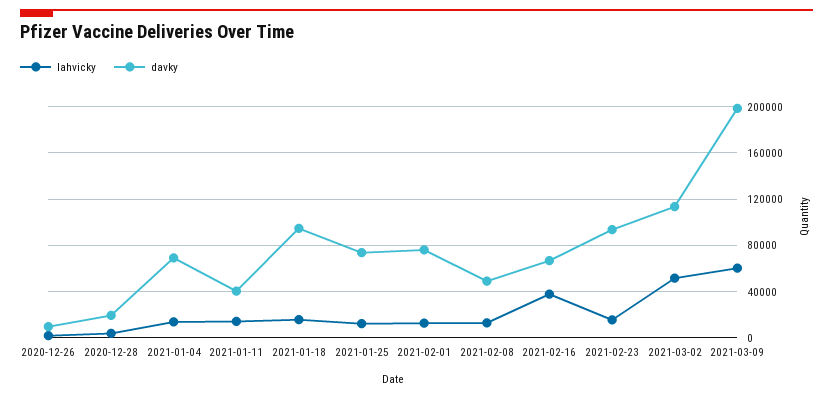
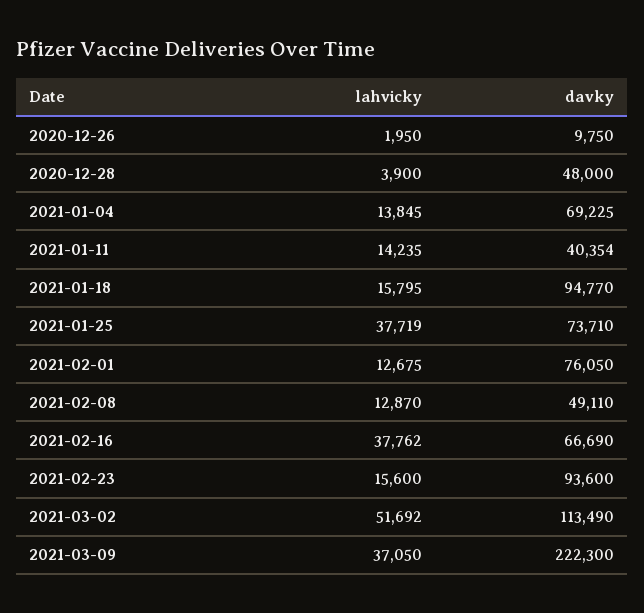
  {
    "lahvicky": {
      "2020-12-26": 1950,
      "2020-12-28": 3900,
      "2021-01-04": 13845,
      "2021-01-11": 14235,
      "2021-01-18": 15795,
-     "2021-01-25": 10000,
+     "2021-01-25": 37719,
      "2021-02-01": 12675,
      "2021-02-08": 12870,
      "2021-02-16": 37762,
      "2021-02-23": 15600,
      "2021-03-02": 51692,
-     "2021-03-09": 60000
+     "2021-03-09": 37050
    },
    "davky": {
      "2020-12-26": 9750,
-     "2020-12-28": 20000,
+     "2020-12-28": 48000,
      "2021-01-04": 69225,
      "2021-01-11": 40354,
      "2021-01-18": 94770,
      "2021-01-25": 73710,
      "2021-02-01": 76050,
      "2021-02-08": 49110,
      "2021-02-16": 66690,
      "2021-02-23": 93600,
      "2021-03-02": 113490,
-     "2021-03-09": 200000
+     "2021-03-09": 222300
    }
  }

